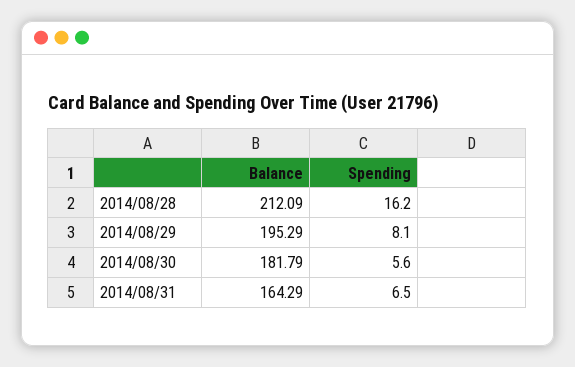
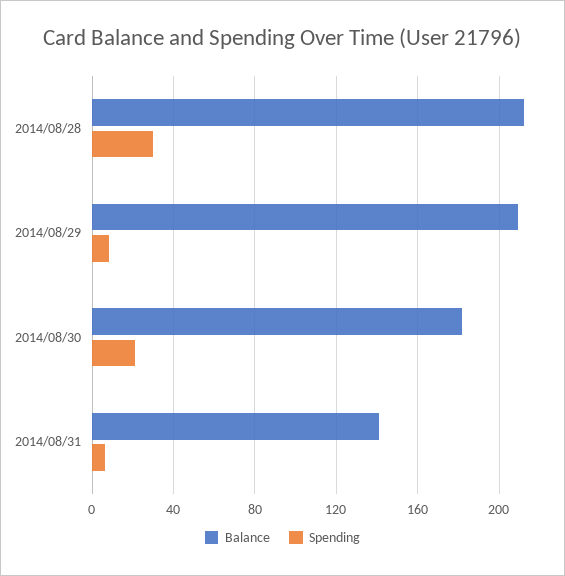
  {
    "Balance": {
      "2014/08/28": 212.09,
-     "2014/08/29": 195.29,
+     "2014/08/29": 210,
      "2014/08/30": 181.79,
-     "2014/08/31": 164.29
+     "2014/08/31": 140
    },
    "Spending": {
-     "2014/08/28": 16.2,
+     "2014/08/28": 30,
      "2014/08/29": 8.1,
-     "2014/08/30": 5.6,
+     "2014/08/30": 20,
      "2014/08/31": 6.5
    }
  }

